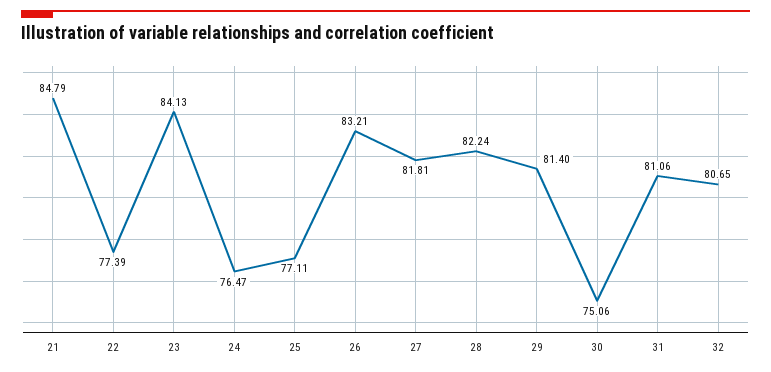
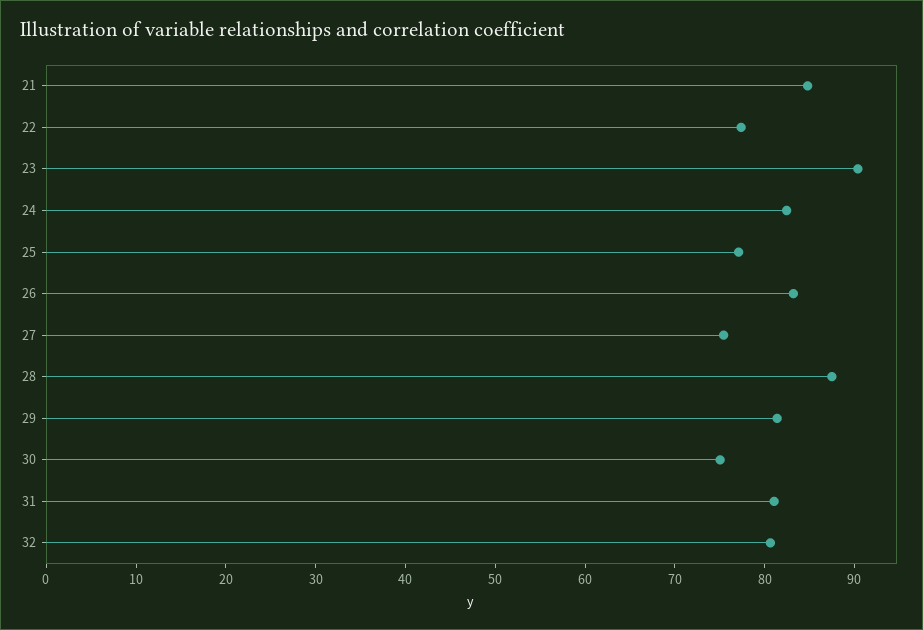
  {
    "21": 84.79,
    "22": 77.39,
-   "23": 84.13,
+   "23": 90,
-   "24": 76.47,
+   "24": 82,
    "25": 77.11,
    "26": 83.21,
-   "27": 81.81,
+   "27": 76,
-   "28": 82.24,
+   "28": 88,
    "29": 81.4,
    "30": 75.06,
    "31": 81.06,
    "32": 80.65
  }

